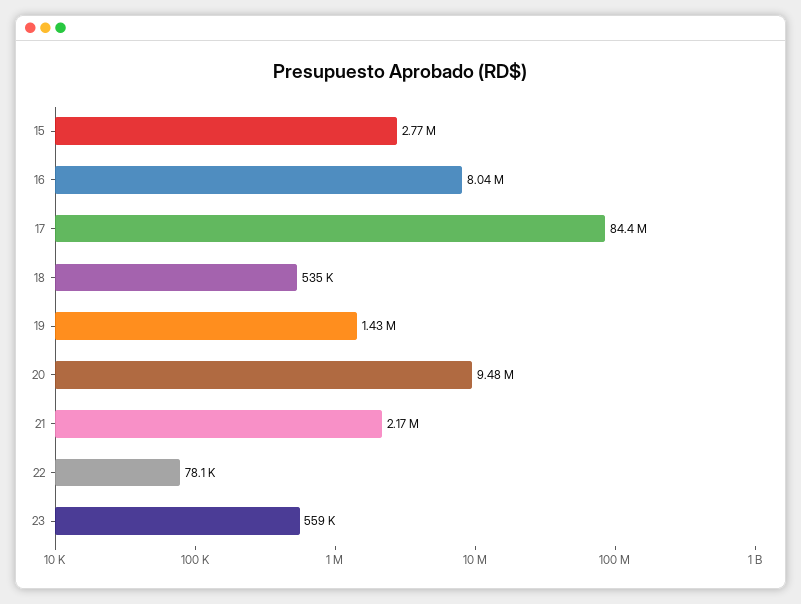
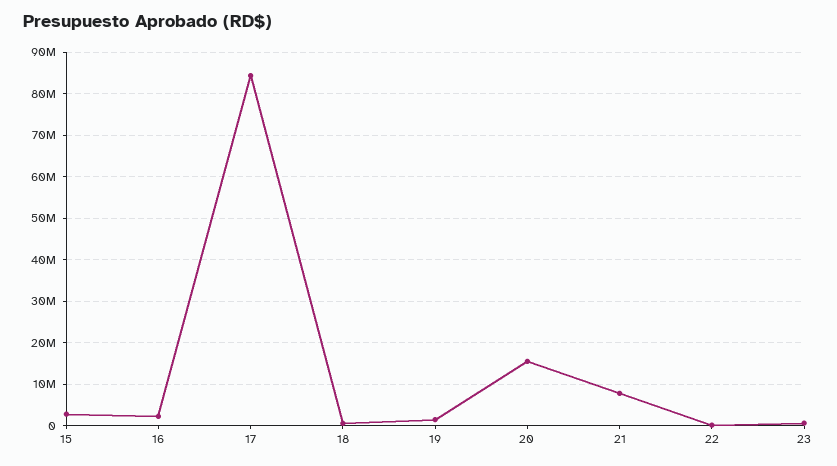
  {
    "15": 2770000,
-   "16": 8040000,
+   "16": 2000000,
    "17": 84400000,
    "18": 535000,
    "19": 1430000,
-   "20": 9480000,
+   "20": 16000000,
-   "21": 2170000,
+   "21": 8000000,
    "22": 78100,
    "23": 559000
  }

